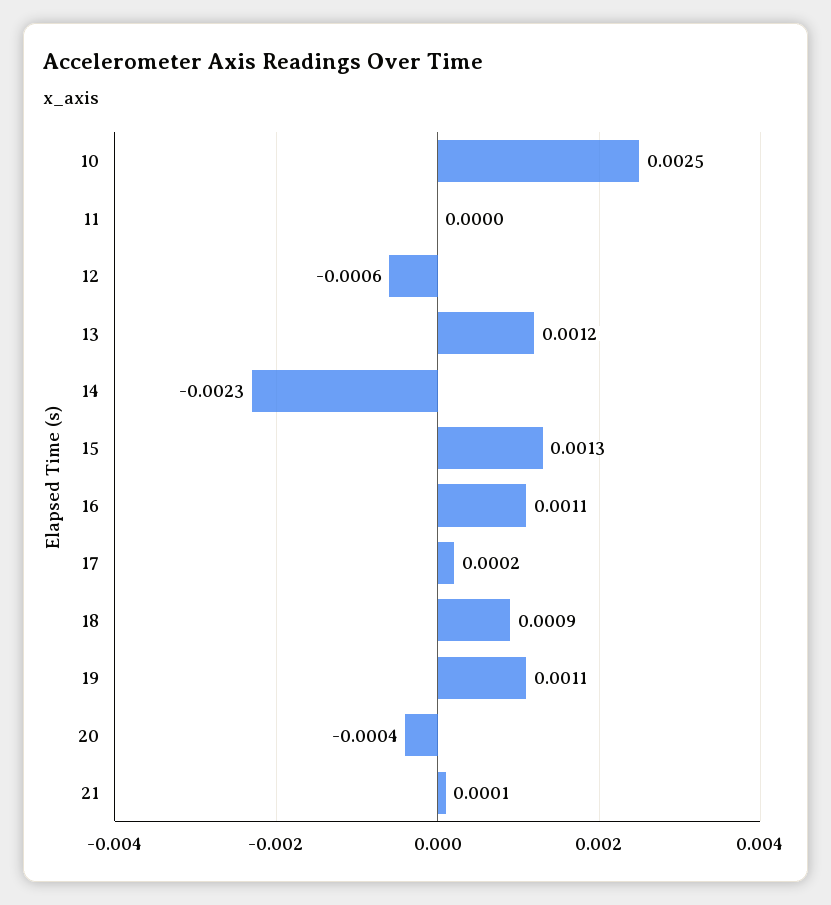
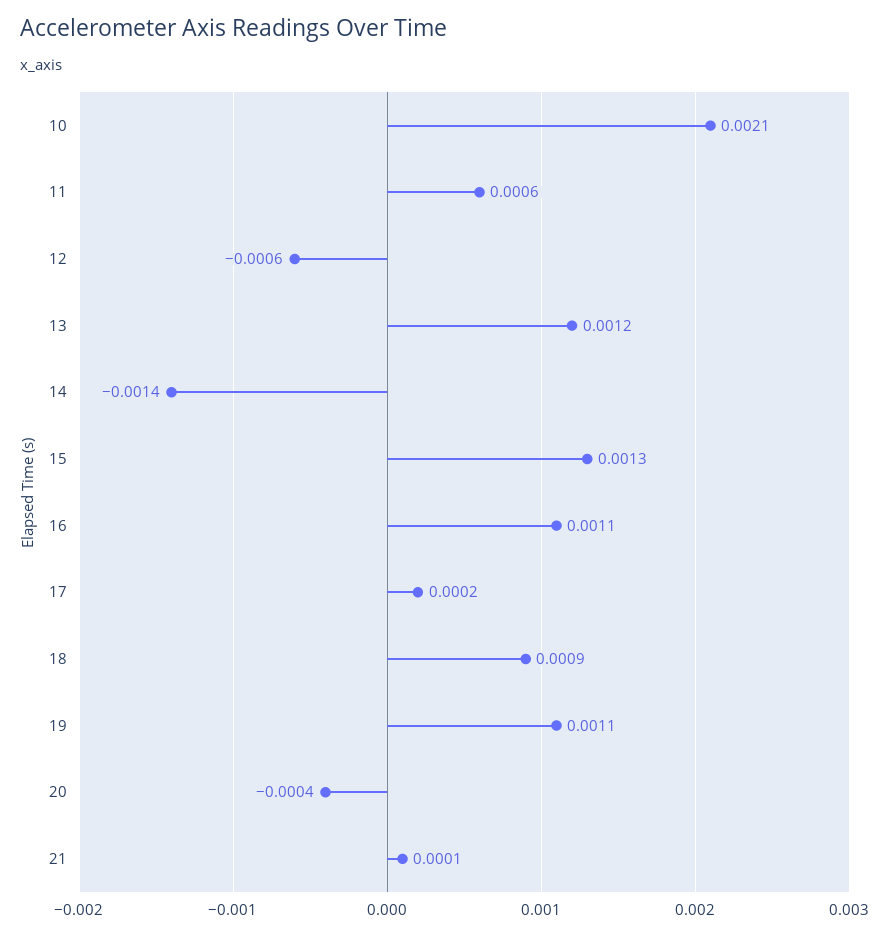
  {
-   "10": 0.0025,
+   "10": 0.0021,
-   "11": 0,
+   "11": 0.0006,
    "12": -0.0006,
    "13": 0.0012,
-   "14": -0.0023,
+   "14": -0.0014,
    "15": 0.0013,
    "16": 0.0011,
    "17": 0.0002,
    "18": 0.0009,
    "19": 0.0011,
    "20": -0.0004,
    "21": 0.0001
  }

